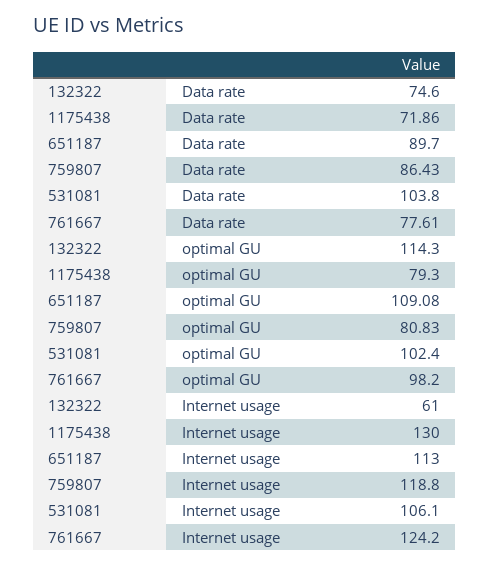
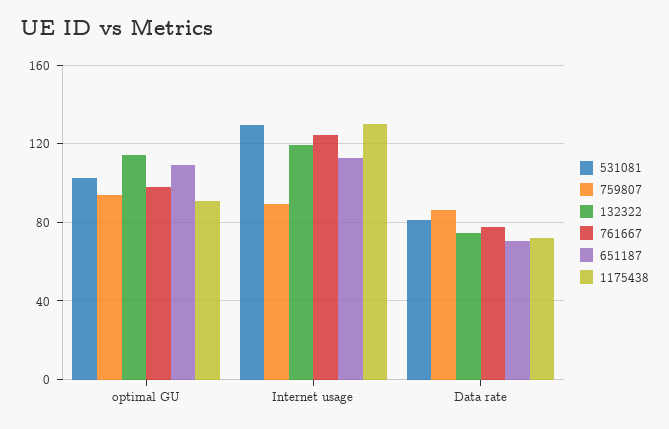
  {
    "132322": {
      "Data rate": 74.6,
      "optimal GU": 114.3,
-     "Internet usage": 61
+     "Internet usage": 120
    },
    "1175438": {
      "Data rate": 71.86,
-     "optimal GU": 79.3,
+     "optimal GU": 90,
      "Internet usage": 130
    },
    "651187": {
-     "Data rate": 89.7,
+     "Data rate": 70,
      "optimal GU": 109.08,
      "Internet usage": 113
    },
    "759807": {
      "Data rate": 86.43,
-     "optimal GU": 80.83,
+     "optimal GU": 95,
-     "Internet usage": 118.8
+     "Internet usage": 90
    },
    "531081": {
-     "Data rate": 103.8,
+     "Data rate": 80,
      "optimal GU": 102.4,
-     "Internet usage": 106.1
+     "Internet usage": 130
    },
    "761667": {
      "Data rate": 77.61,
      "optimal GU": 98.2,
      "Internet usage": 124.2
    }
  }

